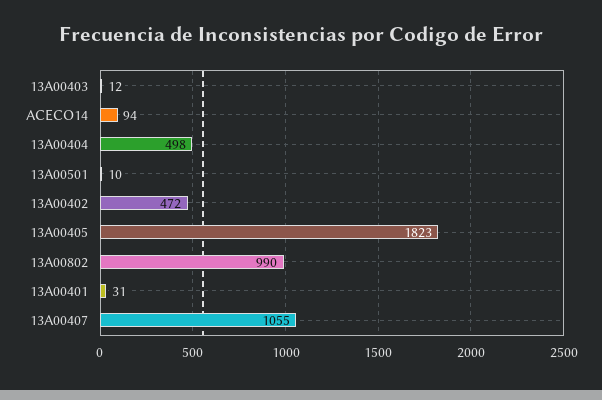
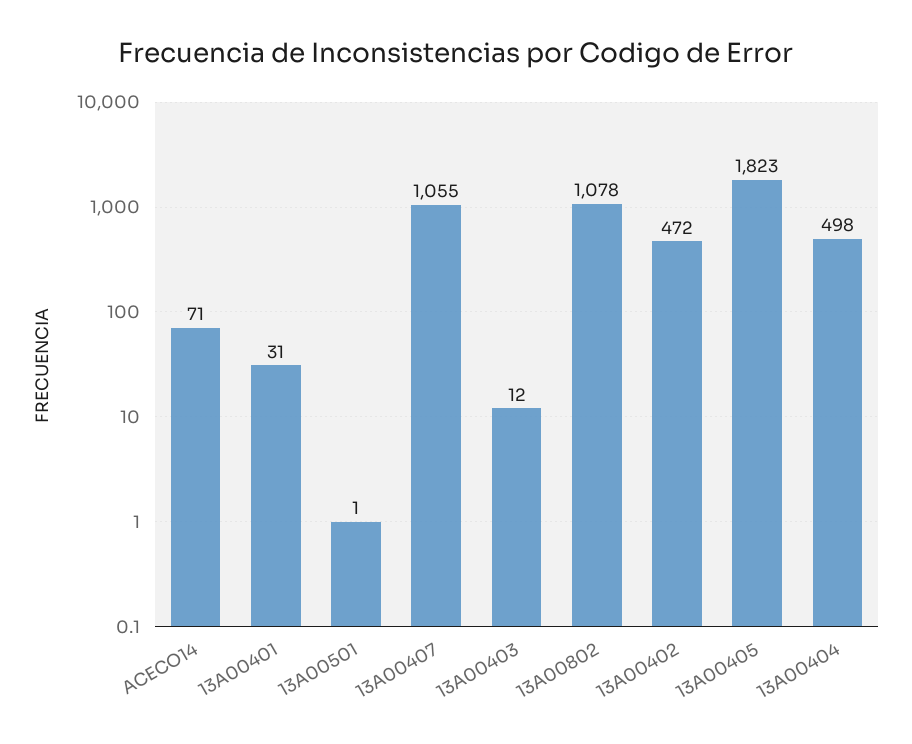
  {
    "13A00403": 12,
-   "ACECO14": 94,
+   "ACECO14": 71,
    "13A00404": 498,
-   "13A00501": 10,
+   "13A00501": 1,
    "13A00402": 472,
    "13A00405": 1823,
-   "13A00802": 990,
+   "13A00802": 1078,
    "13A00401": 31,
    "13A00407": 1055
  }

